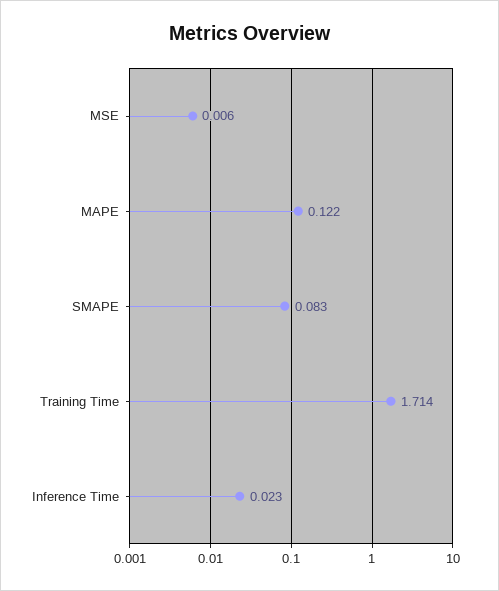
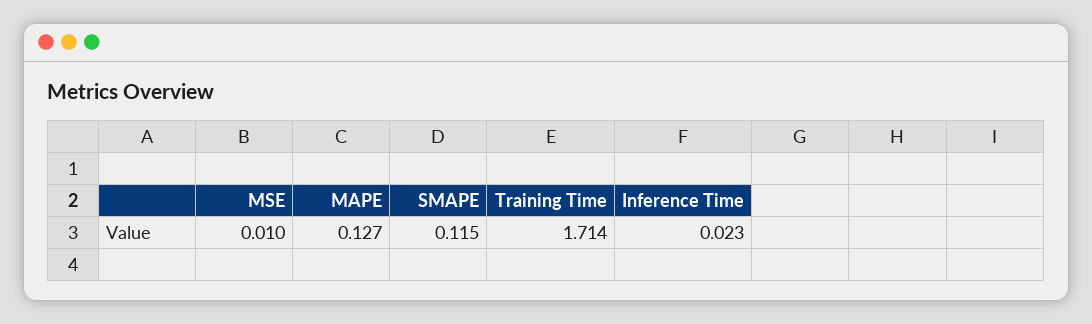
  {
-   "MSE": 0.006,
+   "MSE": 0.01,
-   "MAPE": 0.122,
+   "MAPE": 0.127,
-   "SMAPE": 0.083,
+   "SMAPE": 0.115,
    "Training Time": 1.714,
    "Inference Time": 0.023
  }

